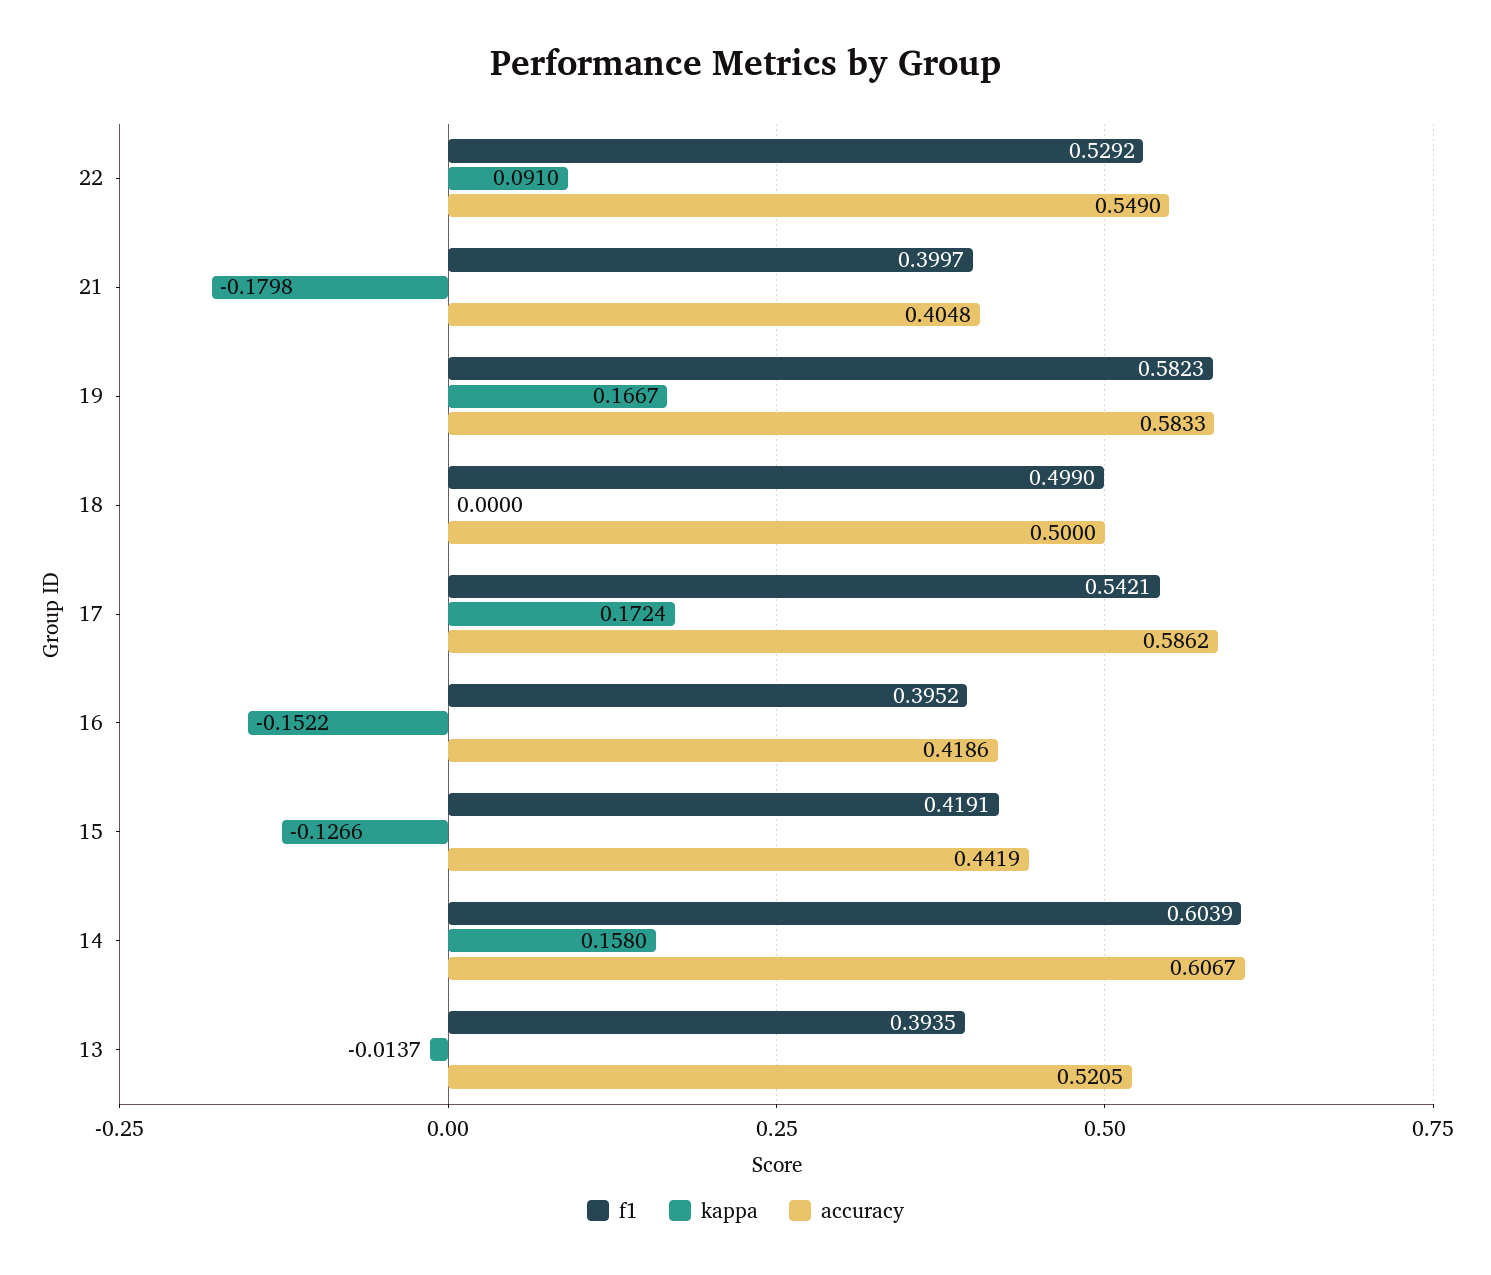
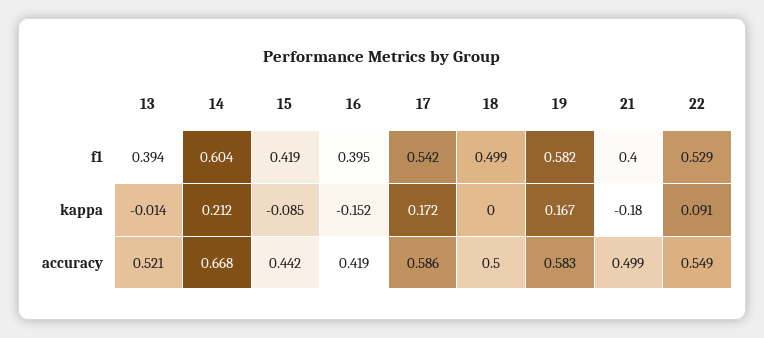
  {
    "f1": {
      "22": 0.5292,
      "21": 0.3997,
      "19": 0.5823,
      "18": 0.499,
      "17": 0.5421,
      "16": 0.3952,
      "15": 0.4191,
      "14": 0.6039,
      "13": 0.3935
    },
    "kappa": {
      "22": 0.091,
      "21": -0.1798,
      "19": 0.1667,
      "18": 0,
      "17": 0.1724,
      "16": -0.1522,
-     "15": -0.1266,
+     "15": -0.085,
-     "14": 0.158,
+     "14": 0.212,
      "13": -0.0137
    },
    "accuracy": {
      "22": 0.549,
-     "21": 0.4048,
+     "21": 0.499,
      "19": 0.5833,
      "18": 0.5,
      "17": 0.5862,
      "16": 0.4186,
      "15": 0.4419,
-     "14": 0.6067,
+     "14": 0.668,
      "13": 0.5205
    }
  }

